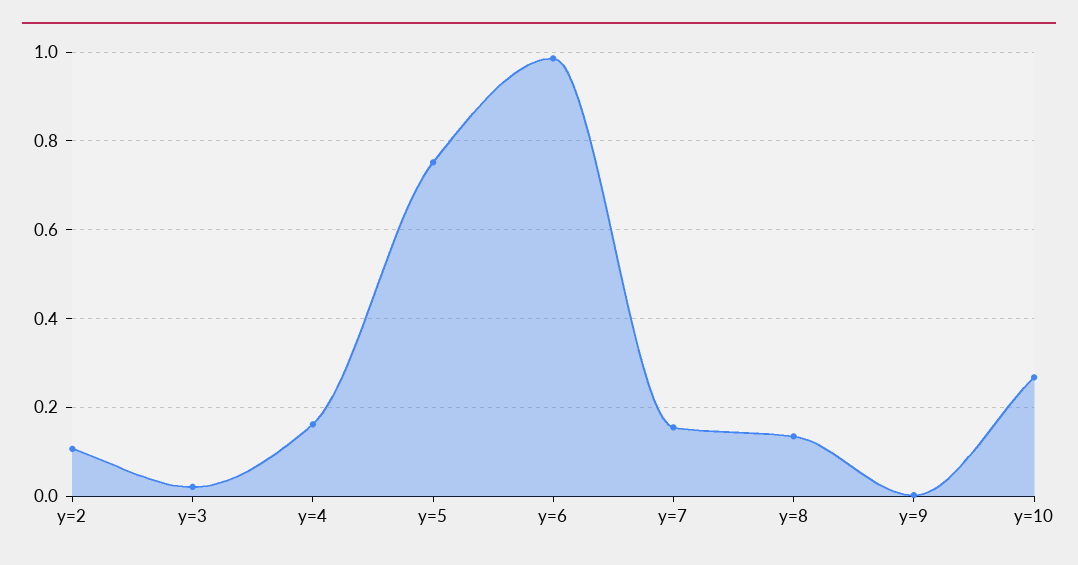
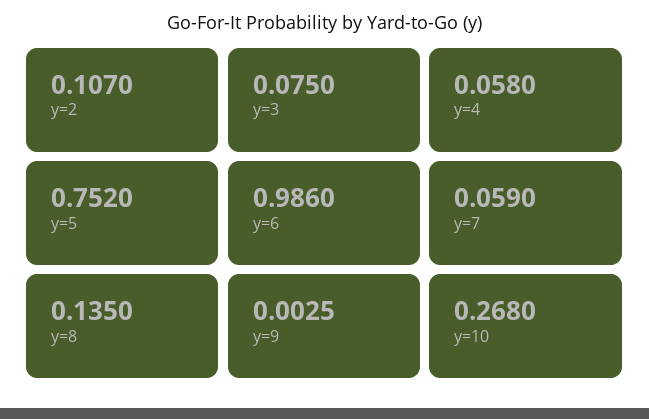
  {
    "y=2": 0.107,
-   "y=3": 0.02,
+   "y=3": 0.075,
-   "y=4": 0.16,
+   "y=4": 0.058,
    "y=5": 0.752,
    "y=6": 0.986,
-   "y=7": 0.16,
+   "y=7": 0.059,
    "y=8": 0.135,
    "y=9": 0.0025,
    "y=10": 0.268
  }

